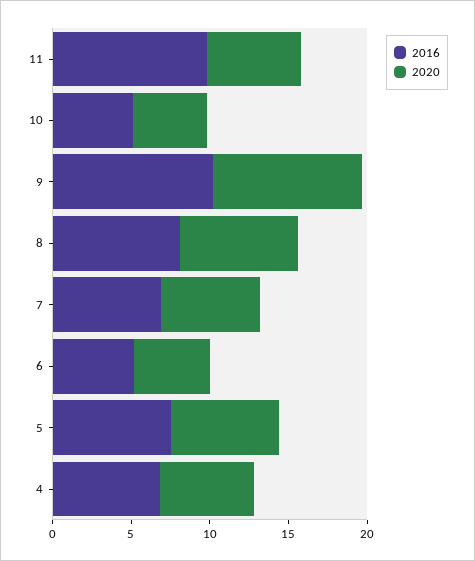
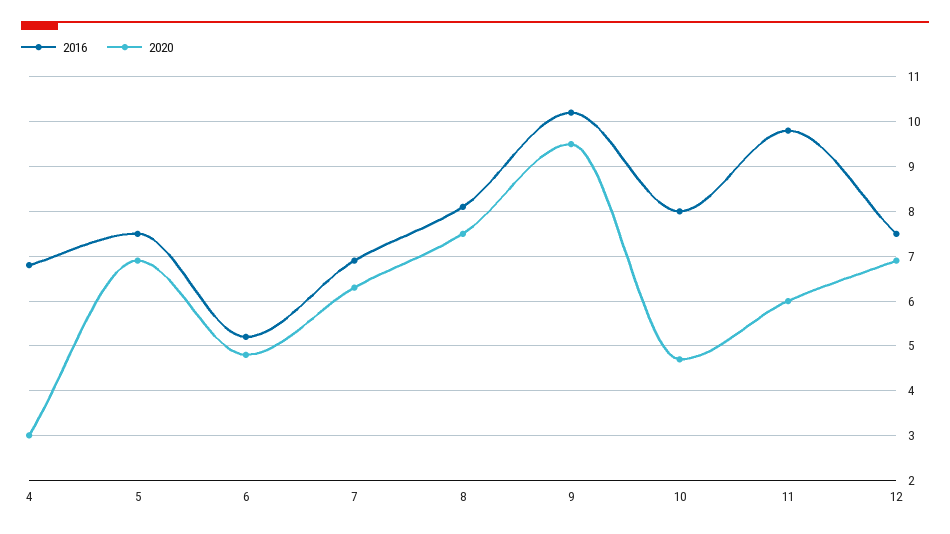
  {
    "2016": {
      "11": 10,
-     "10": 5,
+     "10": 8,
      "9": 10,
      "8": 8,
      "7": 7,
      "6": 5,
      "5": 7.5,
-     "4": 7
+     "4": 7,
+     "12": 7.5
    },
    "2020": {
      "11": 6,
      "10": 4.5,
      "9": 9.5,
      "8": 7.5,
      "7": 6.5,
      "6": 5,
      "5": 7,
-     "4": 6
+     "4": 3,
+     "12": 7
    }
  }

